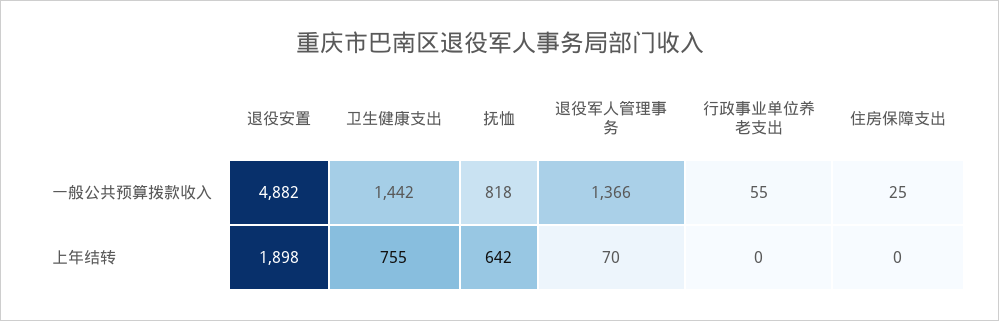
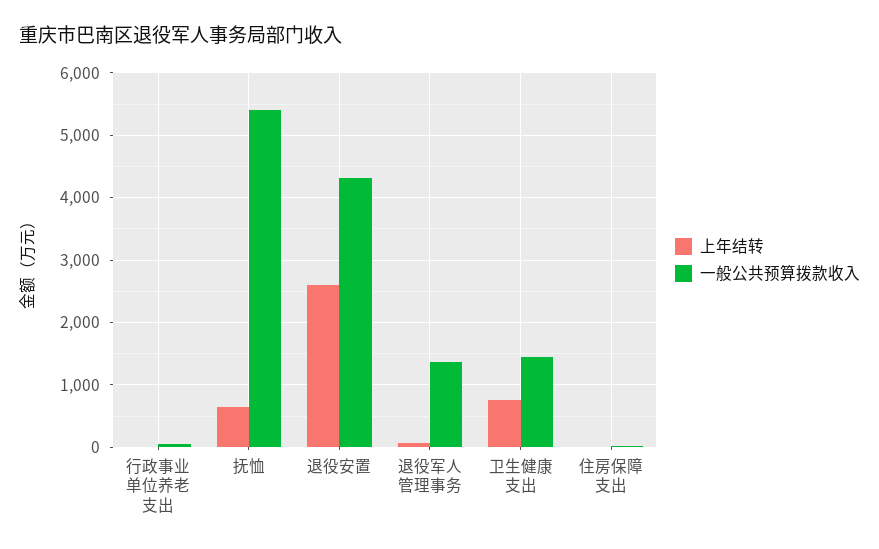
  {
    "一般公共预算拨款收入": {
-     "退役安置": 4882,
+     "退役安置": 4300,
      "卫生健康支出": 1442,
-     "抚恤": 818,
+     "抚恤": 5400,
      "退役军人管理事务": 1366,
      "行政事业单位养老支出": 55,
      "住房保障支出": 25
    },
    "上年结转": {
-     "退役安置": 1898,
+     "退役安置": 2600,
      "卫生健康支出": 755,
      "抚恤": 642,
      "退役军人管理事务": 70,
      "行政事业单位养老支出": 0,
      "住房保障支出": 0
    }
  }

